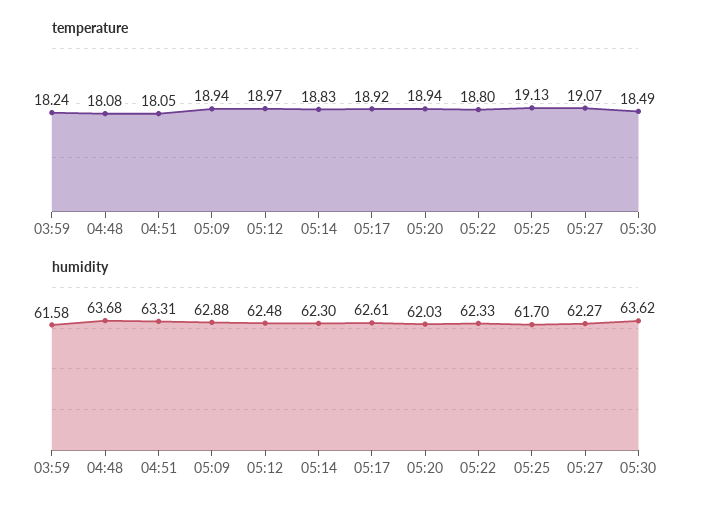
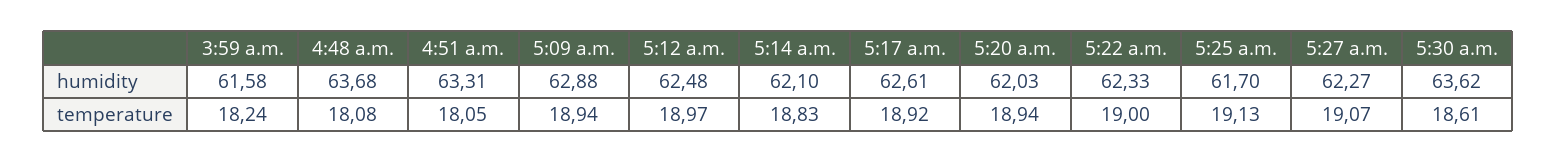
  {
    "temperature": {
      "03:59": 18.24,
      "04:48": 18.08,
      "04:51": 18.05,
      "05:09": 18.94,
      "05:12": 18.97,
      "05:14": 18.83,
      "05:17": 18.92,
      "05:20": 18.94,
-     "05:22": 18.8,
+     "05:22": 19,
      "05:25": 19.13,
      "05:27": 19.07,
-     "05:30": 18.49
+     "05:30": 18.61
    },
    "humidity": {
      "03:59": 61.58,
      "04:48": 63.68,
      "04:51": 63.31,
      "05:09": 62.88,
      "05:12": 62.48,
-     "05:14": 62.3,
+     "05:14": 62.1,
      "05:17": 62.61,
      "05:20": 62.03,
      "05:22": 62.33,
      "05:25": 61.7,
      "05:27": 62.27,
      "05:30": 63.62
    }
  }

